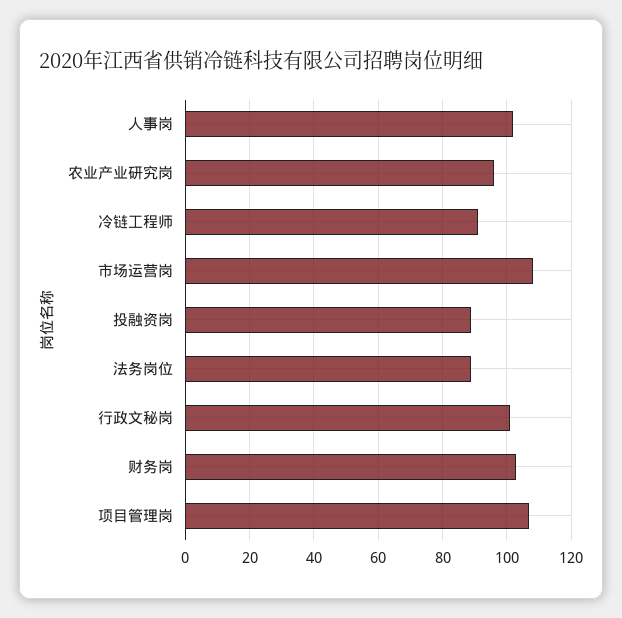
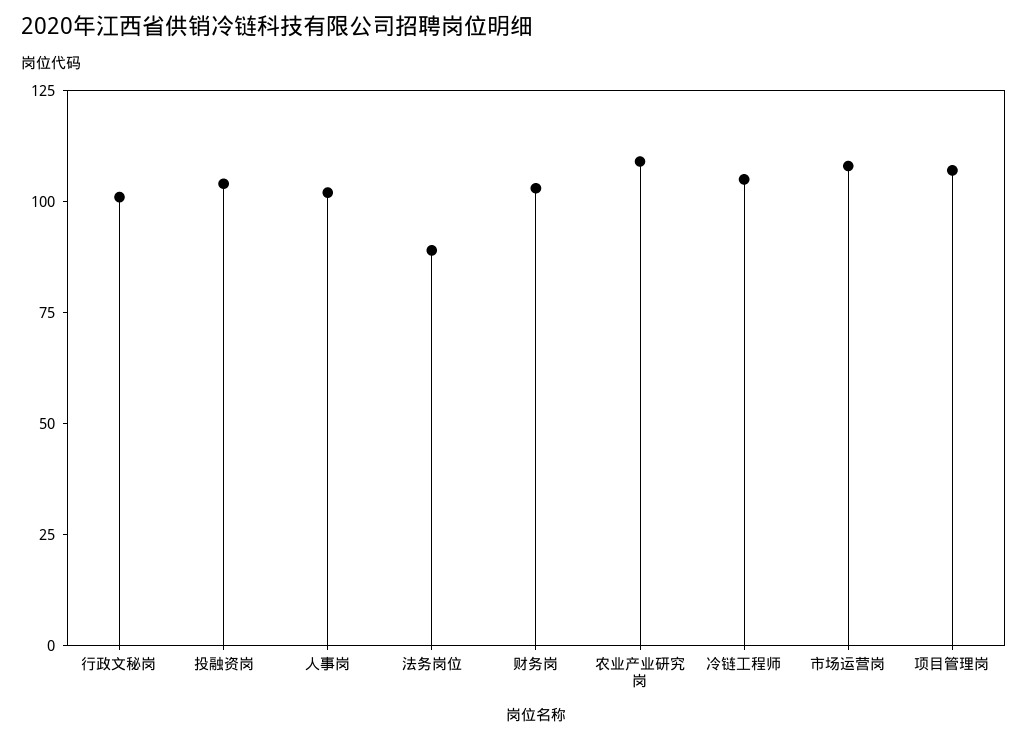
  {
    "人事岗": 100,
-   "农业产业研究岗": 95,
+   "农业产业研究岗": 110,
-   "冷链工程师": 90,
+   "冷链工程师": 105,
    "市场运营岗": 110,
-   "投融资岗": 90,
+   "投融资岗": 105,
    "法务岗位": 90,
    "行政文秘岗": 100,
    "财务岗": 105,
    "项目管理岗": 105
  }

